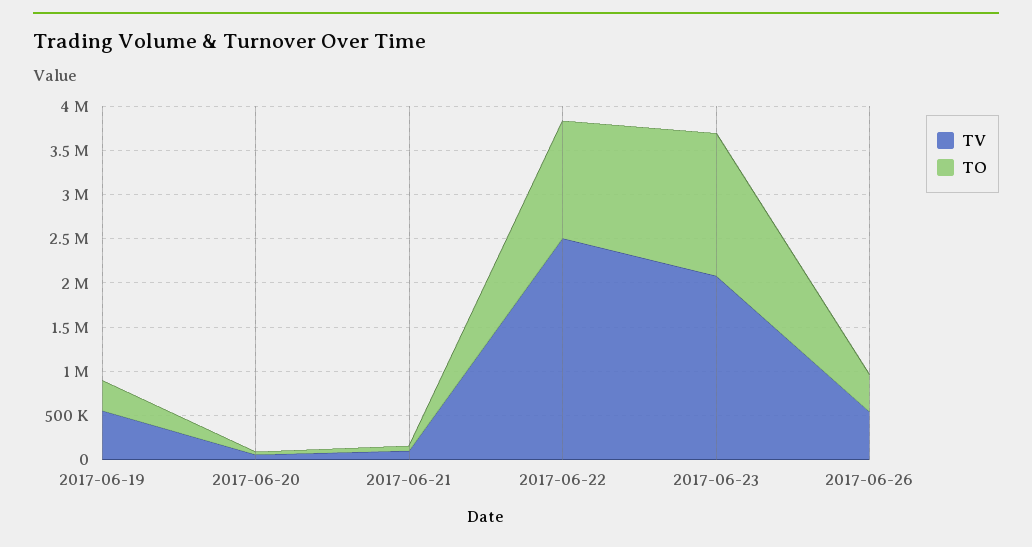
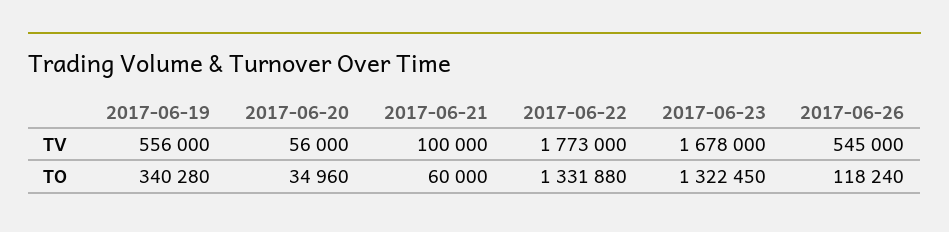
  {
    "TV": {
      "2017-06-19": 556000,
      "2017-06-20": 56000,
      "2017-06-21": 100000,
-     "2017-06-22": 2500000,
+     "2017-06-22": 1773000,
-     "2017-06-23": 2100000,
+     "2017-06-23": 1678000,
      "2017-06-26": 545000
    },
    "TO": {
      "2017-06-19": 340280,
      "2017-06-20": 34960,
      "2017-06-21": 60000,
      "2017-06-22": 1331880,
-     "2017-06-23": 1600000,
+     "2017-06-23": 1322450,
-     "2017-06-26": 400000
+     "2017-06-26": 118240
    }
  }

